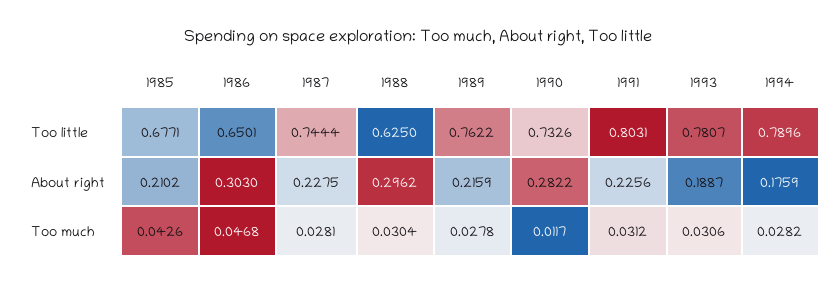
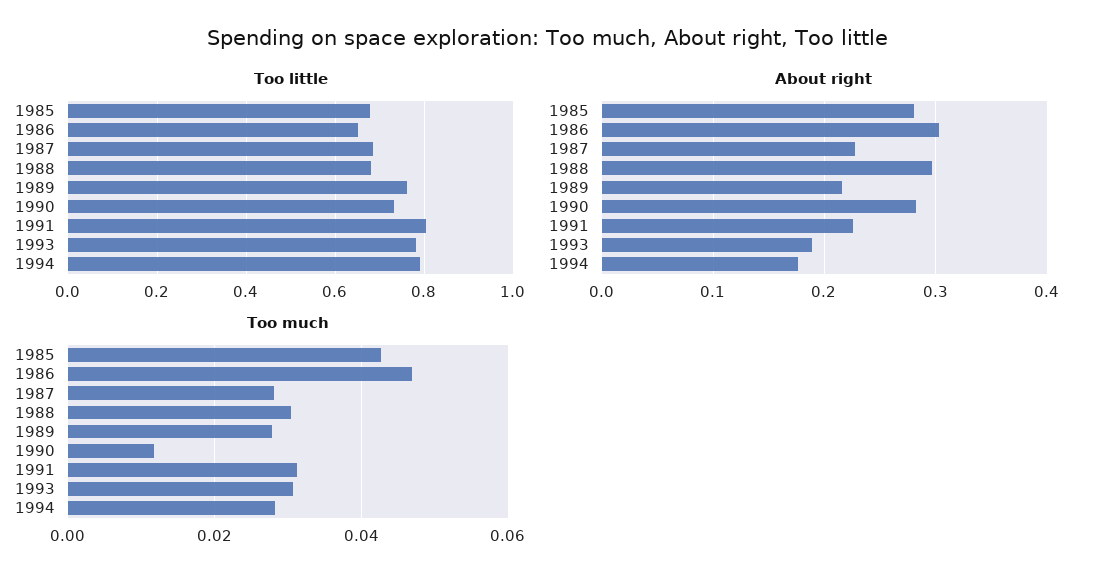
  {
    "Too little": {
      "1985": 0.6771,
      "1986": 0.6501,
-     "1987": 0.7444,
+     "1987": 0.68,
-     "1988": 0.625,
+     "1988": 0.68,
      "1989": 0.7622,
      "1990": 0.7326,
      "1991": 0.8031,
      "1993": 0.7807,
      "1994": 0.7896
    },
    "About right": {
-     "1985": 0.2102,
+     "1985": 0.28,
      "1986": 0.303,
      "1987": 0.2275,
      "1988": 0.2962,
      "1989": 0.2159,
      "1990": 0.2822,
      "1991": 0.2256,
      "1993": 0.1887,
      "1994": 0.1759
    },
    "Too much": {
      "1985": 0.0426,
      "1986": 0.0468,
      "1987": 0.0281,
      "1988": 0.0304,
      "1989": 0.0278,
      "1990": 0.0117,
      "1991": 0.0312,
      "1993": 0.0306,
      "1994": 0.0282
    }
  }

